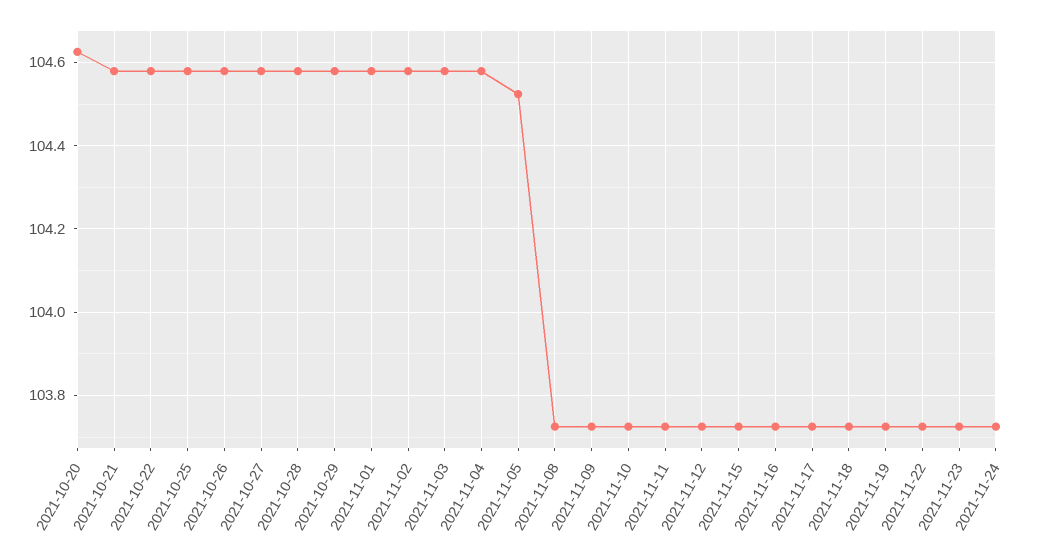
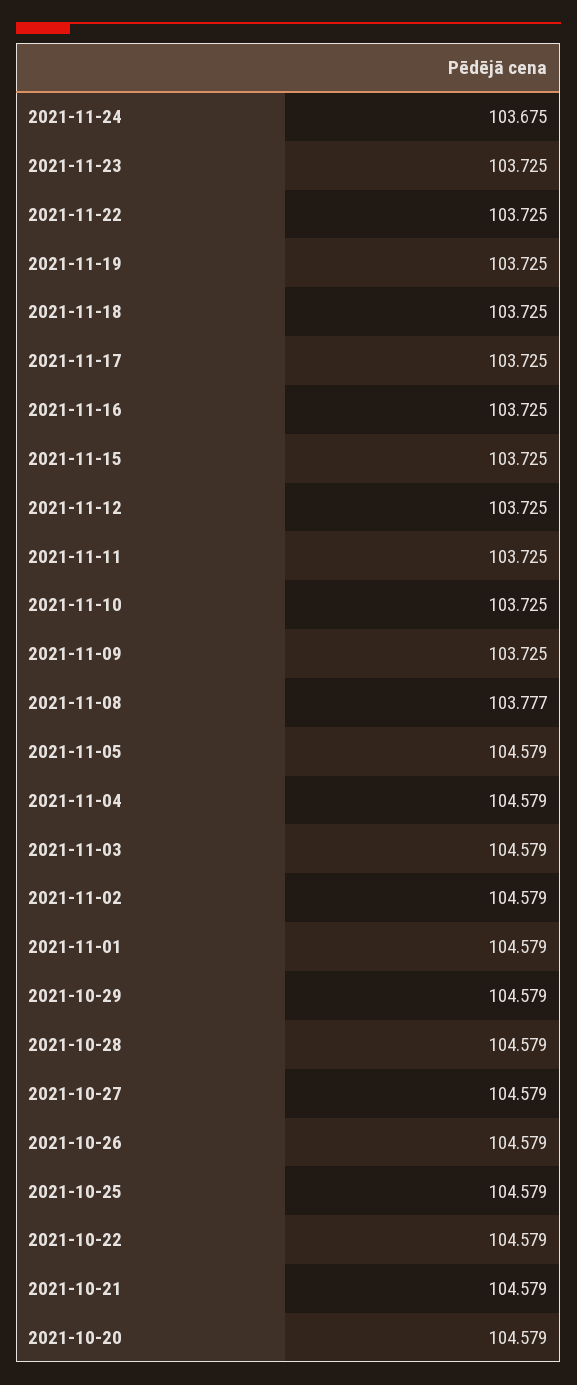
  {
-   "2021-10-20": 104.62,
+   "2021-10-20": 104.579,
    "2021-10-21": 104.579,
    "2021-10-22": 104.579,
    "2021-10-25": 104.579,
    "2021-10-26": 104.579,
    "2021-10-27": 104.579,
    "2021-10-28": 104.579,
    "2021-10-29": 104.579,
    "2021-11-01": 104.579,
    "2021-11-02": 104.579,
    "2021-11-03": 104.579,
    "2021-11-04": 104.579,
-   "2021-11-05": 104.52,
+   "2021-11-05": 104.579,
-   "2021-11-08": 103.72,
+   "2021-11-08": 103.777,
    "2021-11-09": 103.725,
    "2021-11-10": 103.725,
    "2021-11-11": 103.725,
    "2021-11-12": 103.725,
    "2021-11-15": 103.725,
    "2021-11-16": 103.725,
    "2021-11-17": 103.725,
    "2021-11-18": 103.725,
    "2021-11-19": 103.725,
    "2021-11-22": 103.725,
    "2021-11-23": 103.725,
-   "2021-11-24": 103.72
+   "2021-11-24": 103.675
  }

